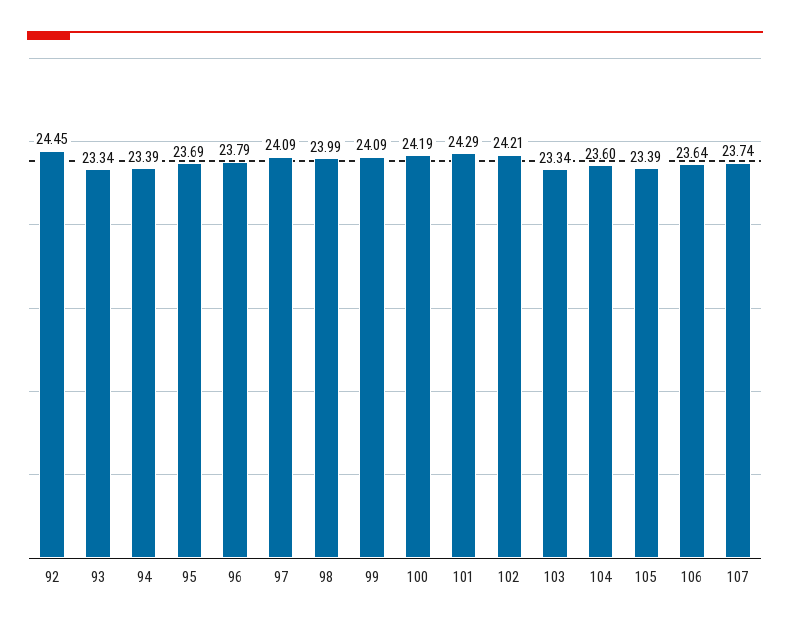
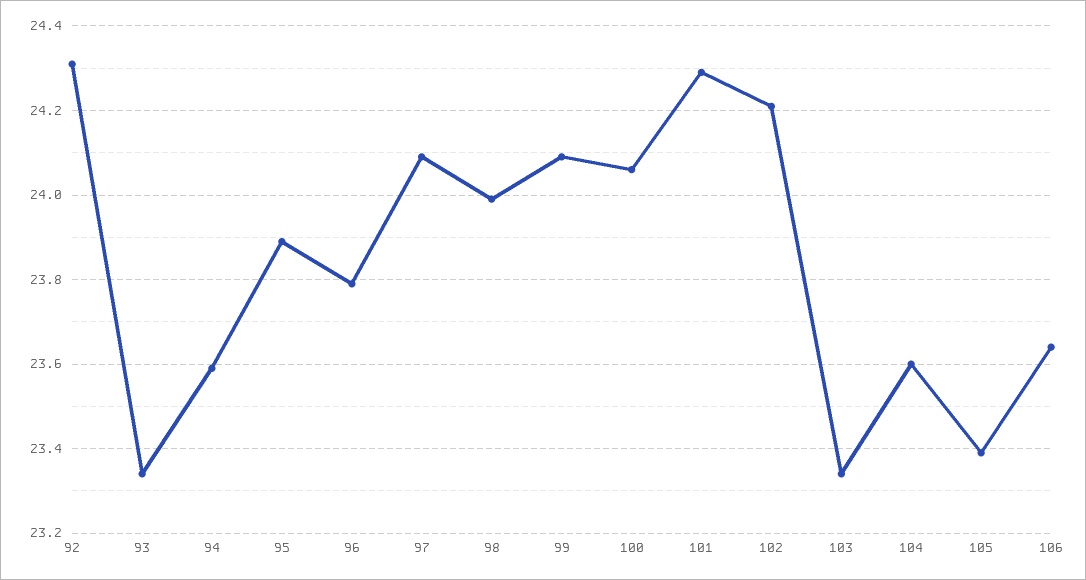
  {
-   "92": 24.45,
+   "92": 24.3,
    "93": 23.34,
-   "94": 23.39,
+   "94": 23.6,
-   "95": 23.69,
+   "95": 23.9,
    "96": 23.79,
    "97": 24.09,
    "98": 23.99,
    "99": 24.09,
-   "100": 24.19,
+   "100": 24.05,
    "101": 24.29,
    "102": 24.21,
    "103": 23.34,
    "104": 23.6,
    "105": 23.39,
-   "106": 23.64,
+   "106": 23.64
-   "107": 23.74
  }

